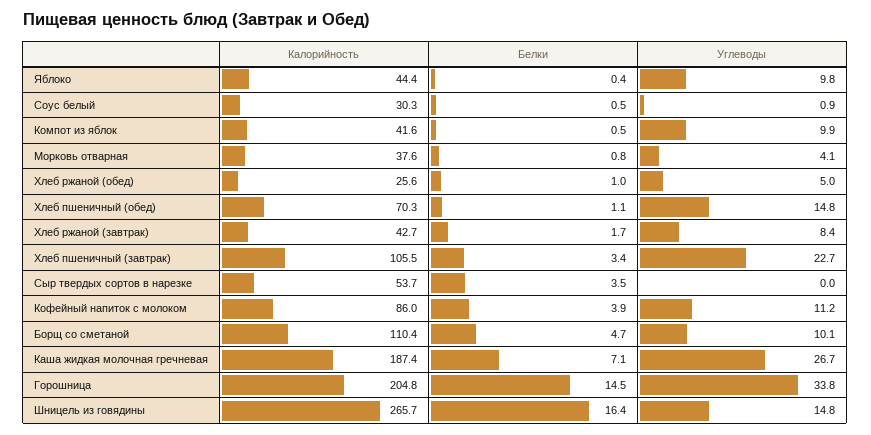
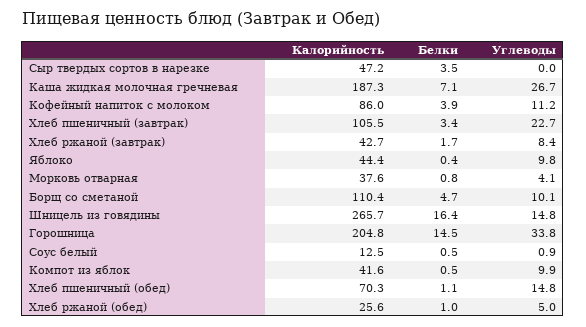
  {
    "Калорийность": {
      "Яблоко": 44.4,
-     "Соус белый": 30.3,
+     "Соус белый": 12.5,
      "Компот из яблок": 41.6,
      "Морковь отварная": 37.6,
      "Хлеб ржаной (обед)": 25.6,
      "Хлеб пшеничный (обед)": 70.3,
      "Хлеб ржаной (завтрак)": 42.7,
      "Хлеб пшеничный (завтрак)": 105.5,
-     "Сыр твердых сортов в нарезке": 53.7,
+     "Сыр твердых сортов в нарезке": 47.2,
      "Кофейный напиток с молоком": 86,
      "Борщ со сметаной": 110.4,
-     "Каша жидкая молочная гречневая": 187.4,
+     "Каша жидкая молочная гречневая": 187.3,
      "Горошница": 204.8,
      "Шницель из говядины": 265.7
    },
    "Белки": {
      "Яблоко": 0.4,
      "Соус белый": 0.5,
      "Компот из яблок": 0.5,
      "Морковь отварная": 0.8,
      "Хлеб ржаной (обед)": 1,
      "Хлеб пшеничный (обед)": 1.1,
      "Хлеб ржаной (завтрак)": 1.7,
      "Хлеб пшеничный (завтрак)": 3.4,
      "Сыр твердых сортов в нарезке": 3.5,
      "Кофейный напиток с молоком": 3.9,
      "Борщ со сметаной": 4.7,
      "Каша жидкая молочная гречневая": 7.1,
      "Горошница": 14.5,
      "Шницель из говядины": 16.4
    },
    "Углеводы": {
      "Яблоко": 9.8,
      "Соус белый": 0.9,
      "Компот из яблок": 9.9,
      "Морковь отварная": 4.1,
      "Хлеб ржаной (обед)": 5,
      "Хлеб пшеничный (обед)": 14.8,
      "Хлеб ржаной (завтрак)": 8.4,
      "Хлеб пшеничный (завтрак)": 22.7,
      "Сыр твердых сортов в нарезке": 0,
      "Кофейный напиток с молоком": 11.2,
      "Борщ со сметаной": 10.1,
      "Каша жидкая молочная гречневая": 26.7,
      "Горошница": 33.8,
      "Шницель из говядины": 14.8
    }
  }

